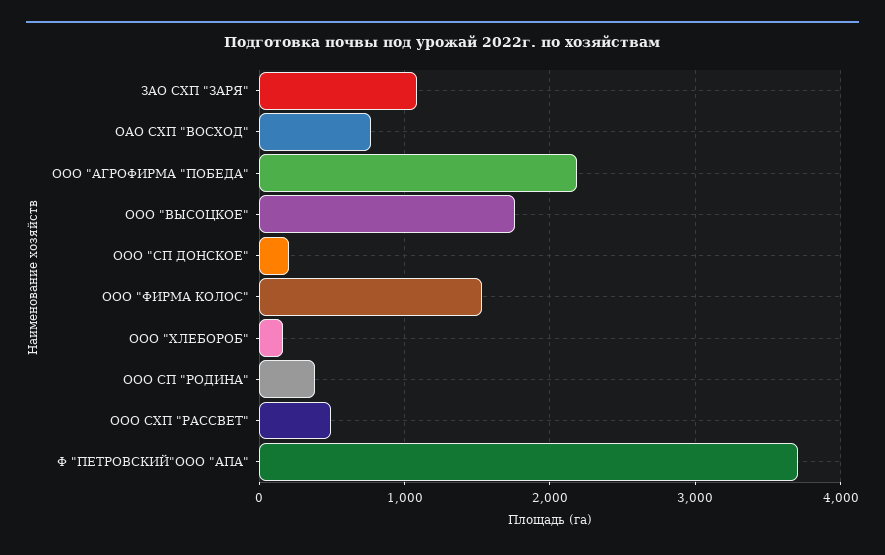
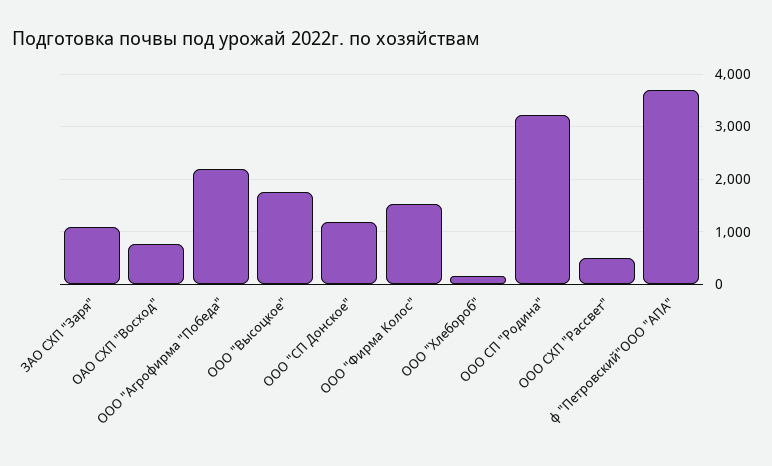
  {
    "ЗАО СХП \"ЗАРЯ\"": 1100,
    "ОАО СХП \"ВОСХОД\"": 800,
    "ООО \"АГРОФИРМА \"ПОБЕДА\"": 2200,
    "ООО \"ВЫСОЦКОЕ\"": 1800,
-   "ООО \"СП ДОНСКОЕ\"": 200,
+   "ООО \"СП ДОНСКОЕ\"": 1200,
    "ООО \"ФИРМА КОЛОС\"": 1500,
    "ООО \"ХЛЕБОРОБ\"": 200,
-   "ООО СП \"РОДИНА\"": 400,
+   "ООО СП \"РОДИНА\"": 3200,
    "ООО СХП \"РАССВЕТ\"": 500,
    "Ф \"ПЕТРОВСКИЙ\"ООО \"АПА\"": 3700
  }

